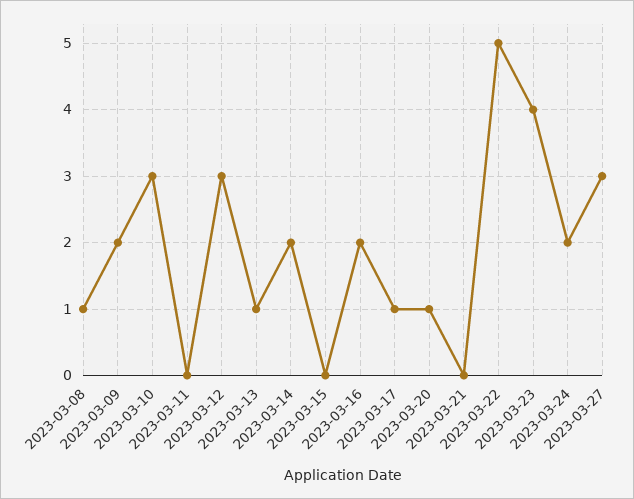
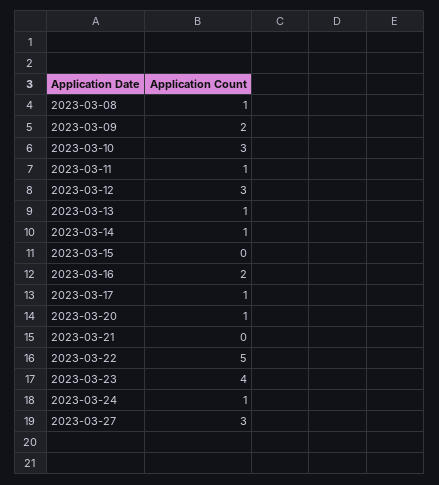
  {
    "2023-03-08": 1,
    "2023-03-09": 2,
    "2023-03-10": 3,
-   "2023-03-11": 0,
+   "2023-03-11": 1,
    "2023-03-12": 3,
    "2023-03-13": 1,
-   "2023-03-14": 2,
+   "2023-03-14": 1,
    "2023-03-15": 0,
    "2023-03-16": 2,
    "2023-03-17": 1,
    "2023-03-20": 1,
    "2023-03-21": 0,
    "2023-03-22": 5,
    "2023-03-23": 4,
-   "2023-03-24": 2,
+   "2023-03-24": 1,
    "2023-03-27": 3
  }

